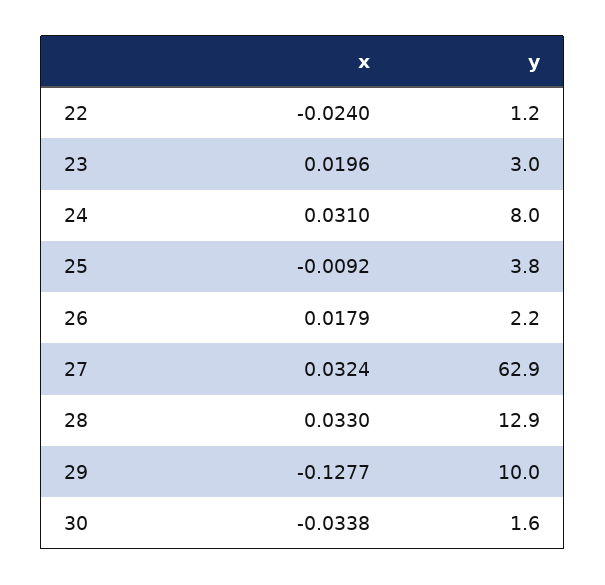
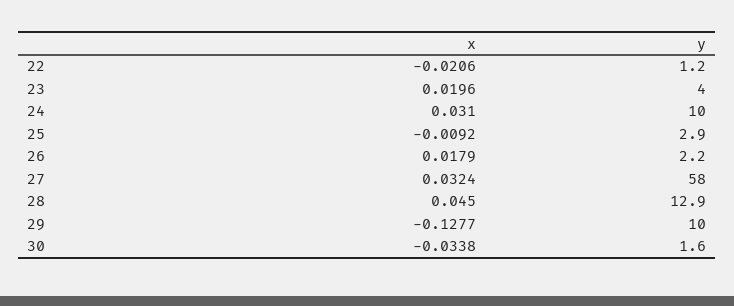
  {
    "x": {
-     "22": -0.024,
+     "22": -0.0206,
      "23": 0.0196,
      "24": 0.031,
      "25": -0.0092,
      "26": 0.0179,
      "27": 0.0324,
-     "28": 0.033,
+     "28": 0.045,
      "29": -0.1277,
      "30": -0.0338
    },
    "y": {
      "22": 1.2,
-     "23": 3,
+     "23": 4,
-     "24": 8,
+     "24": 10,
-     "25": 3.8,
+     "25": 2.9,
      "26": 2.2,
-     "27": 62.9,
+     "27": 58,
      "28": 12.9,
      "29": 10,
      "30": 1.6
    }
  }

